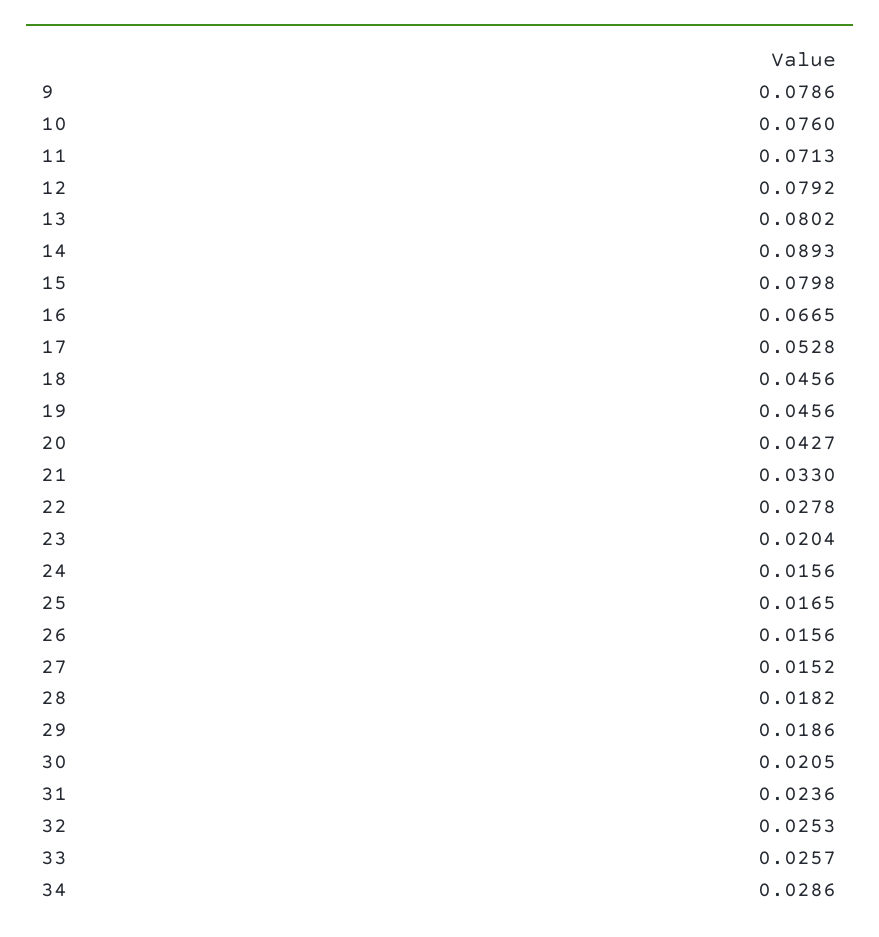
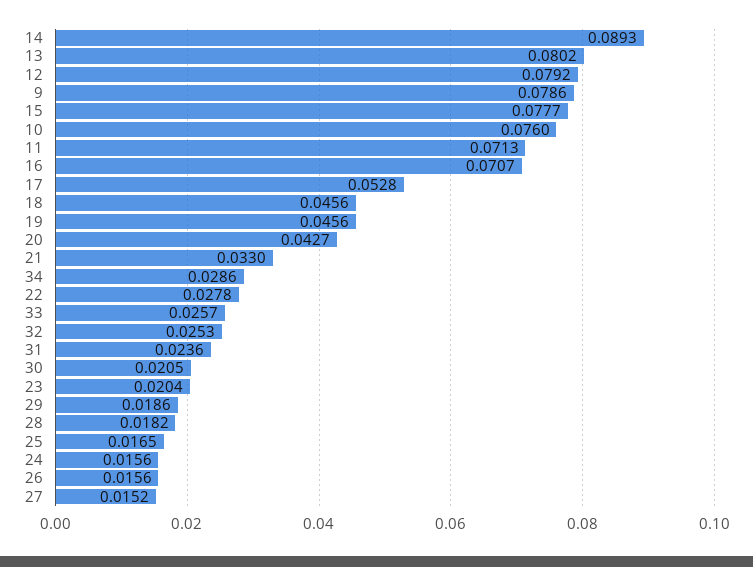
  {
    "9": 0.0786,
    "10": 0.076,
    "11": 0.0713,
    "12": 0.0792,
    "13": 0.0802,
    "14": 0.0893,
-   "15": 0.0798,
+   "15": 0.0777,
-   "16": 0.0665,
+   "16": 0.0707,
    "17": 0.0528,
    "18": 0.0456,
    "19": 0.0456,
    "20": 0.0427,
    "21": 0.033,
    "22": 0.0278,
    "23": 0.0204,
    "24": 0.0156,
    "25": 0.0165,
    "26": 0.0156,
    "27": 0.0152,
    "28": 0.0182,
    "29": 0.0186,
    "30": 0.0205,
    "31": 0.0236,
    "32": 0.0253,
    "33": 0.0257,
    "34": 0.0286
  }

